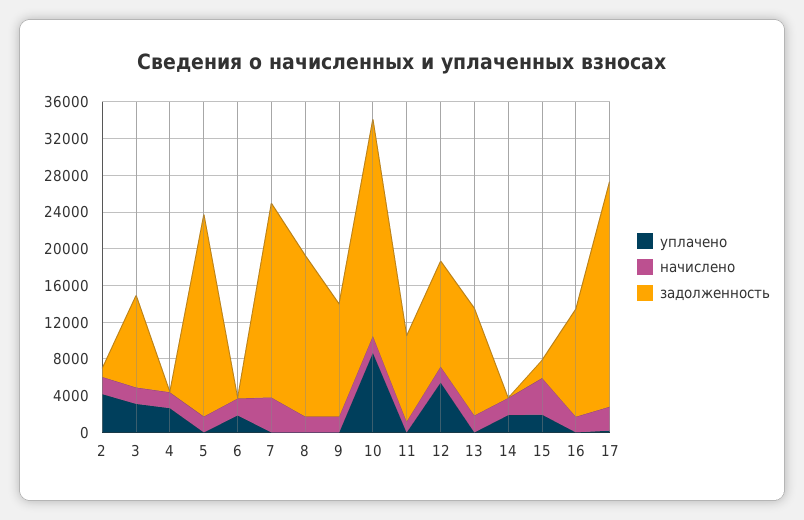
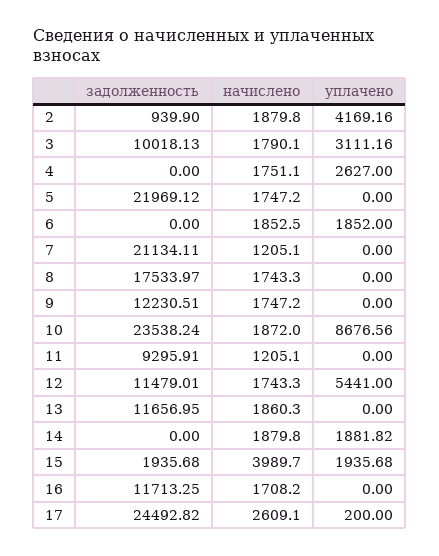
  {
    "уплачено": {
      "2": 4169.16,
      "3": 3111.16,
      "4": 2627,
      "5": 0,
      "6": 1852,
      "7": 0,
      "8": 0,
      "9": 0,
      "10": 8676.56,
      "11": 0,
      "12": 5441,
      "13": 0,
      "14": 1881.82,
      "15": 1935.68,
      "16": 0,
      "17": 200
    },
    "начислено": {
      "2": 1879.8,
      "3": 1790.1,
      "4": 1751.1,
      "5": 1747.2,
      "6": 1852.5,
-     "7": 4000,
+     "7": 1205.1,
      "8": 1743.3,
      "9": 1747.2,
      "10": 1872,
      "11": 1205.1,
      "12": 1743.3,
      "13": 1860.3,
      "14": 1879.8,
      "15": 3989.7,
      "16": 1708.2,
      "17": 2609.1
    },
    "задолженность": {
      "2": 939.9,
      "3": 10018.13,
      "4": 0,
      "5": 21969.12,
      "6": 0,
      "7": 21134.11,
      "8": 17533.97,
      "9": 12230.51,
      "10": 23538.24,
      "11": 9295.91,
      "12": 11479.01,
      "13": 11656.95,
      "14": 0,
      "15": 1935.68,
      "16": 11713.25,
      "17": 24492.82
    }
  }

